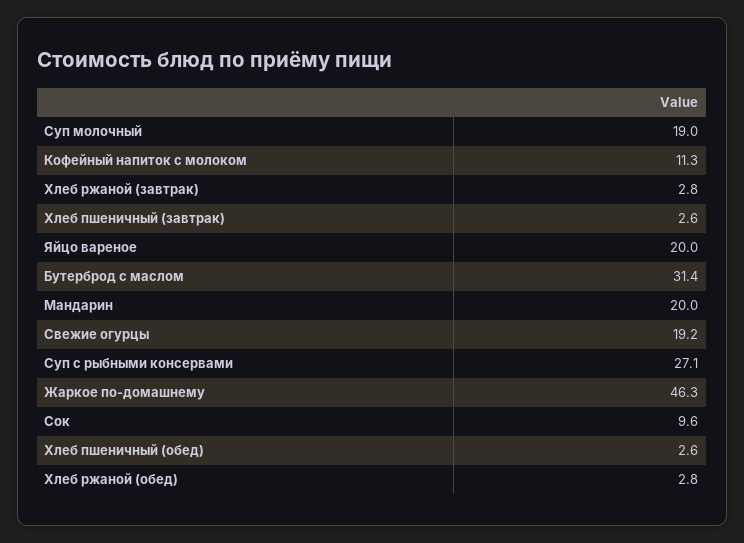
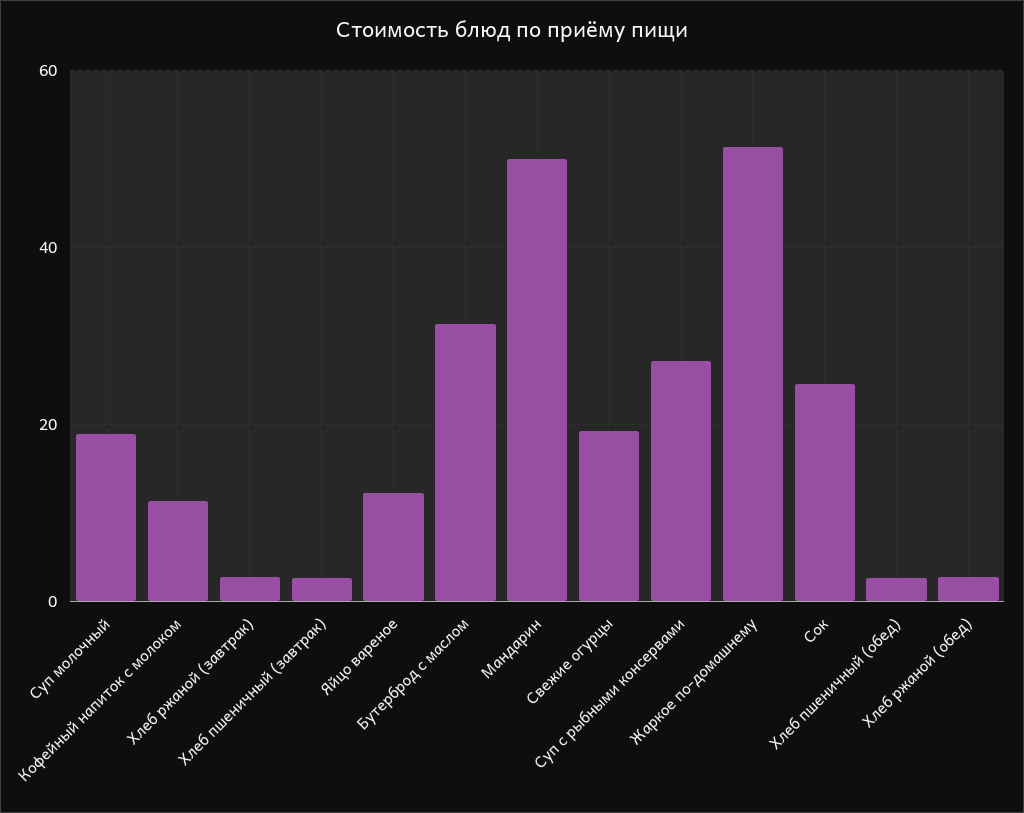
  {
    "Суп молочный": 19,
    "Кофейный напиток с молоком": 11.3,
    "Хлеб ржаной (завтрак)": 2.8,
    "Хлеб пшеничный (завтрак)": 2.6,
-   "Яйцо вареное": 20,
+   "Яйцо вареное": 12,
    "Бутерброд с маслом": 31.4,
-   "Мандарин": 20,
+   "Мандарин": 50,
    "Свежие огурцы": 19.2,
    "Суп с рыбными консервами": 27.1,
-   "Жаркое по-домашнему": 46.3,
+   "Жаркое по-домашнему": 52,
-   "Сок": 9.6,
+   "Сок": 24,
    "Хлеб пшеничный (обед)": 2.6,
    "Хлеб ржаной (обед)": 2.8
  }

